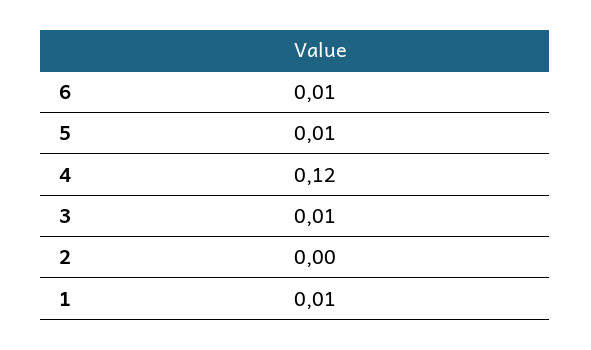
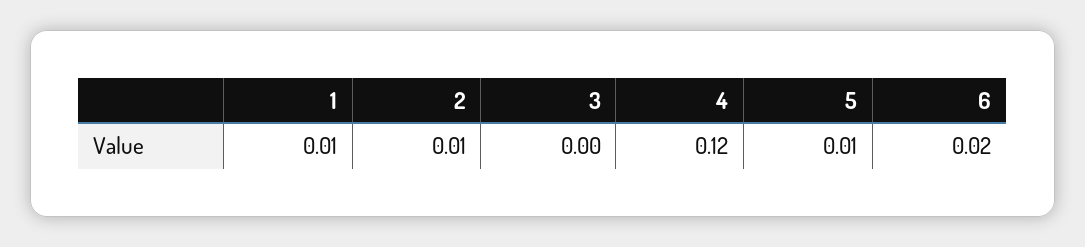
  {
-   "6": 0.01,
+   "6": 0.02,
    "5": 0.01,
    "4": 0.12,
-   "3": 0.01,
+   "3": 0,
-   "2": 0,
+   "2": 0.01,
    "1": 0.01
  }

